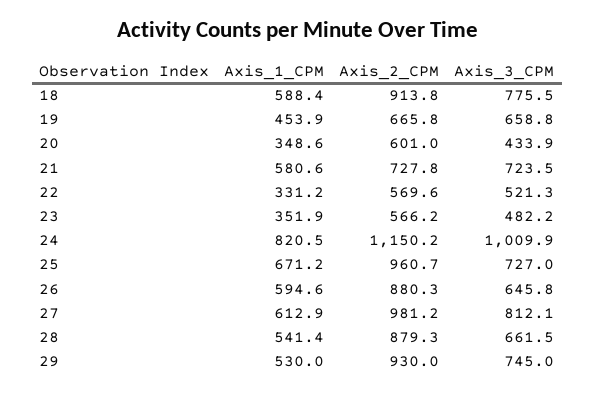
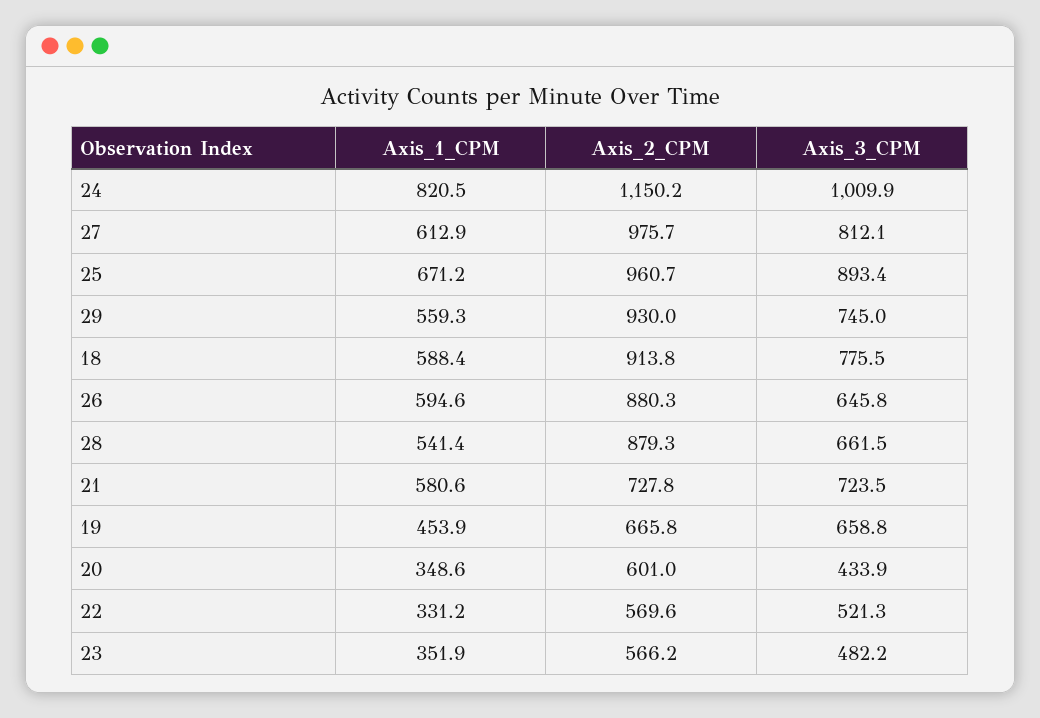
  {
    "Axis_1_CPM": {
      "18": 588.4,
      "19": 453.9,
      "20": 348.6,
      "21": 580.6,
      "22": 331.2,
      "23": 351.9,
      "24": 820.5,
      "25": 671.2,
      "26": 594.6,
      "27": 612.9,
      "28": 541.4,
-     "29": 530
+     "29": 559.3
    },
    "Axis_2_CPM": {
      "18": 913.8,
      "19": 665.8,
      "20": 601,
      "21": 727.8,
      "22": 569.6,
      "23": 566.2,
      "24": 1150.2,
      "25": 960.7,
      "26": 880.3,
-     "27": 981.2,
+     "27": 975.7,
      "28": 879.3,
      "29": 930
    },
    "Axis_3_CPM": {
      "18": 775.5,
      "19": 658.8,
      "20": 433.9,
      "21": 723.5,
      "22": 521.3,
      "23": 482.2,
      "24": 1009.9,
-     "25": 727,
+     "25": 893.4,
      "26": 645.8,
      "27": 812.1,
      "28": 661.5,
      "29": 745
    }
  }

